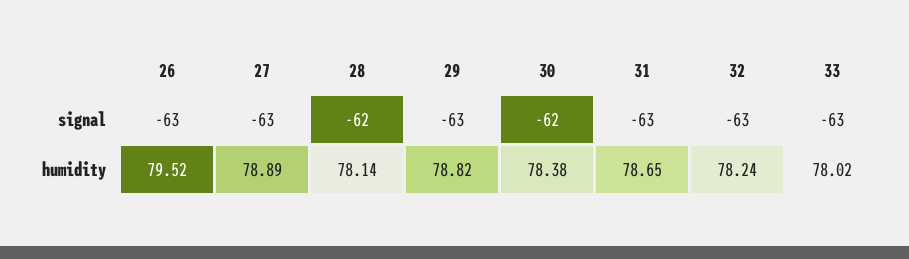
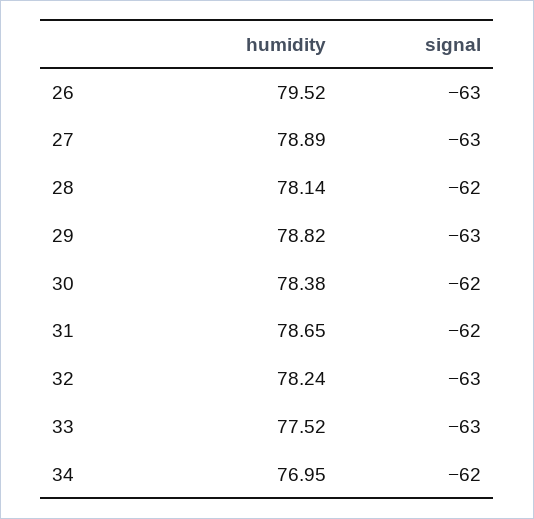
  {
    "26": {
      "signal": -63,
      "humidity": 79.52
    },
    "27": {
      "signal": -63,
      "humidity": 78.89
    },
    "28": {
      "signal": -62,
      "humidity": 78.14
    },
    "29": {
      "signal": -63,
      "humidity": 78.82
    },
    "30": {
      "signal": -62,
      "humidity": 78.38
    },
    "31": {
-     "signal": -63,
+     "signal": -62,
      "humidity": 78.65
    },
    "32": {
      "signal": -63,
      "humidity": 78.24
    },
    "33": {
      "signal": -63,
-     "humidity": 78.02
+     "humidity": 77.52
-   }
+   },
+   "34": {
+     "humidity": 76.95,
+     "signal": -62
+   }
  }

